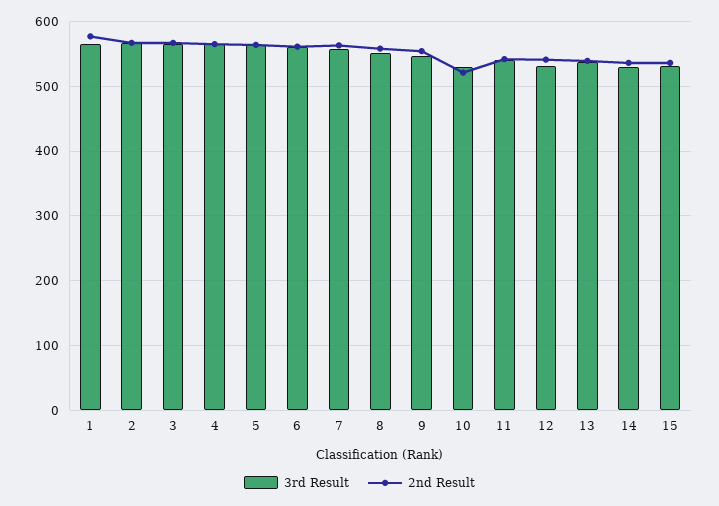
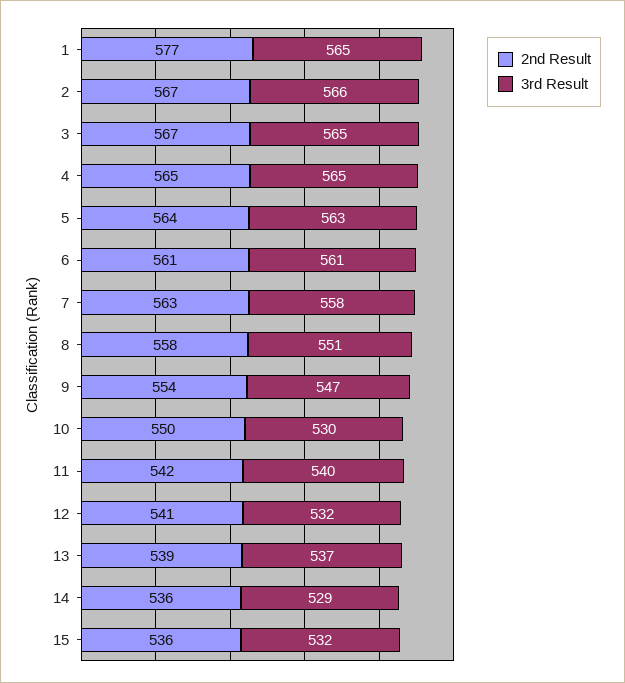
  {
    "3rd Result": {
      "1": 565,
      "2": 566,
      "3": 565,
      "4": 565,
      "5": 563,
      "6": 561,
      "7": 558,
      "8": 551,
      "9": 547,
      "10": 530,
      "11": 540,
      "12": 532,
      "13": 537,
      "14": 529,
      "15": 532
    },
    "2nd Result": {
      "1": 577,
      "2": 567,
      "3": 567,
      "4": 565,
      "5": 564,
      "6": 561,
      "7": 563,
      "8": 558,
      "9": 554,
-     "10": 520,
+     "10": 550,
      "11": 542,
      "12": 541,
      "13": 539,
      "14": 536,
      "15": 536
    }
  }

